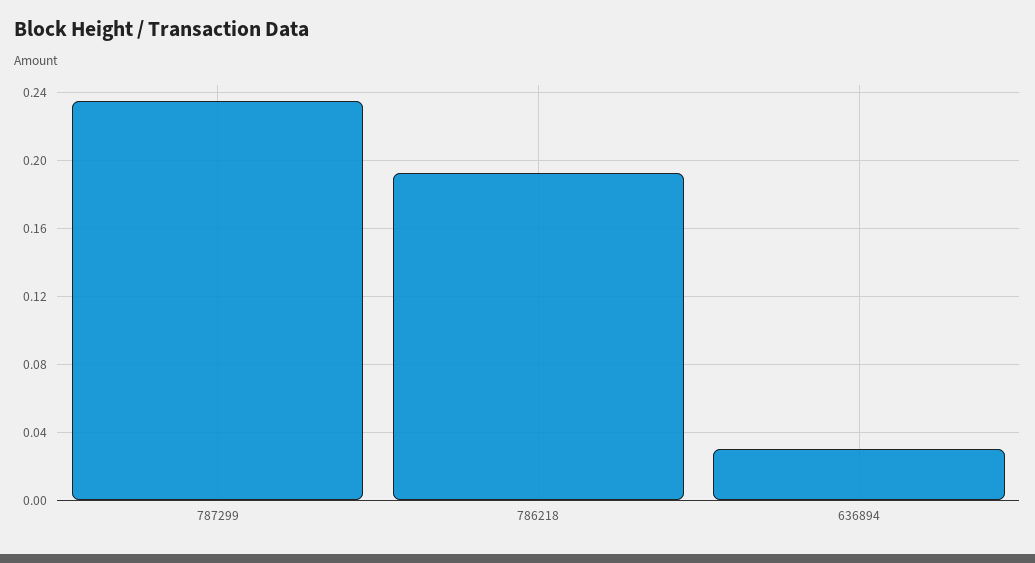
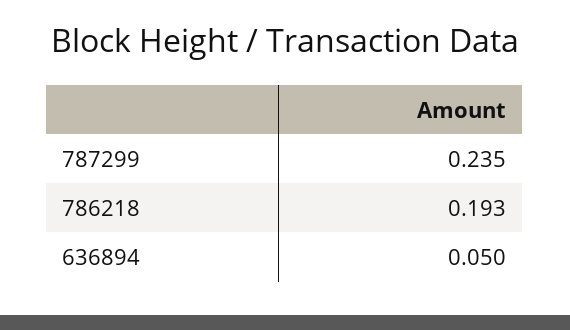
  {
    "787299": 0.235,
    "786218": 0.193,
-   "636894": 0.03
+   "636894": 0.05
  }

